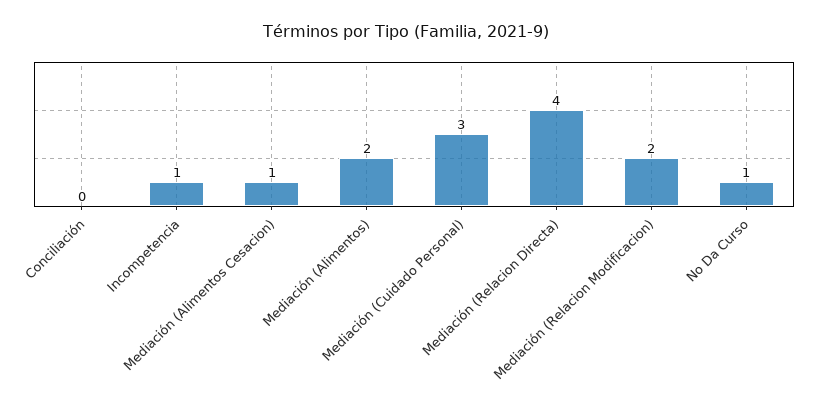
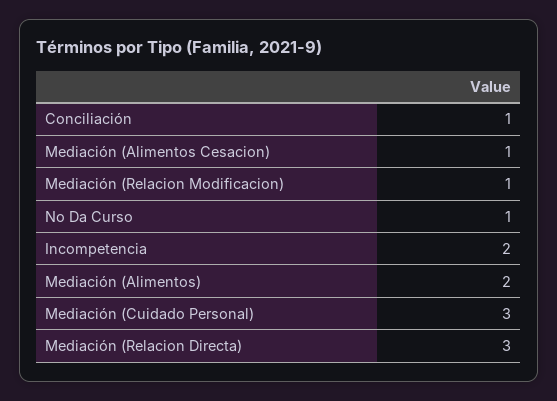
  {
-   "Conciliación": 0,
+   "Conciliación": 1,
-   "Incompetencia": 1,
+   "Incompetencia": 2,
    "Mediación (Alimentos Cesacion)": 1,
    "Mediación (Alimentos)": 2,
    "Mediación (Cuidado Personal)": 3,
-   "Mediación (Relacion Directa)": 4,
+   "Mediación (Relacion Directa)": 3,
-   "Mediación (Relacion Modificacion)": 2,
+   "Mediación (Relacion Modificacion)": 1,
    "No Da Curso": 1
  }

